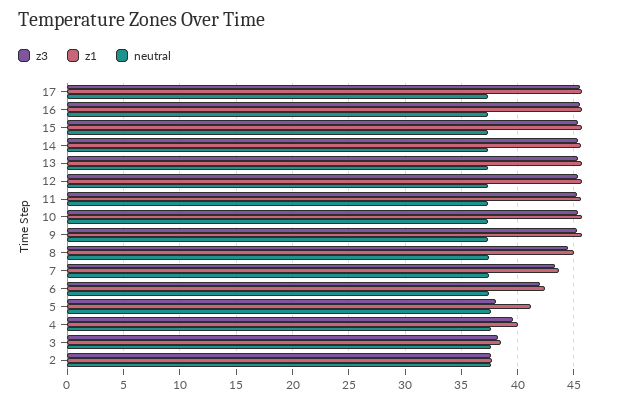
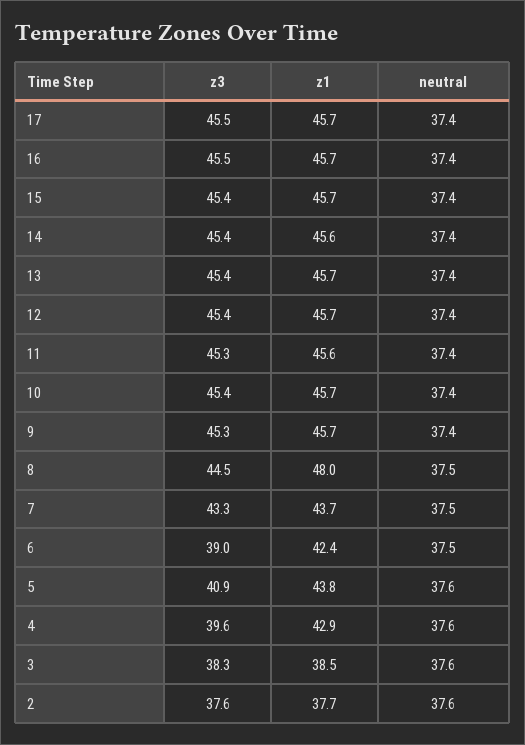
  {
    "z3": {
      "17": 45.5,
      "16": 45.5,
      "15": 45.4,
      "14": 45.4,
      "13": 45.4,
      "12": 45.4,
      "11": 45.3,
      "10": 45.4,
      "9": 45.3,
      "8": 44.5,
      "7": 43.3,
-     "6": 42,
+     "6": 39,
-     "5": 38,
+     "5": 40.9,
      "4": 39.6,
      "3": 38.3,
      "2": 37.6
    },
    "z1": {
      "17": 45.7,
      "16": 45.7,
      "15": 45.7,
      "14": 45.6,
      "13": 45.7,
      "12": 45.7,
      "11": 45.6,
      "10": 45.7,
      "9": 45.7,
-     "8": 45,
+     "8": 48,
      "7": 43.7,
      "6": 42.4,
-     "5": 41,
+     "5": 43.8,
-     "4": 40,
+     "4": 42.9,
      "3": 38.5,
      "2": 37.7
    },
    "neutral": {
      "17": 37.4,
      "16": 37.4,
      "15": 37.4,
      "14": 37.4,
      "13": 37.4,
      "12": 37.4,
      "11": 37.4,
      "10": 37.4,
      "9": 37.4,
      "8": 37.5,
      "7": 37.5,
      "6": 37.5,
      "5": 37.6,
      "4": 37.6,
      "3": 37.6,
      "2": 37.6
    }
  }

